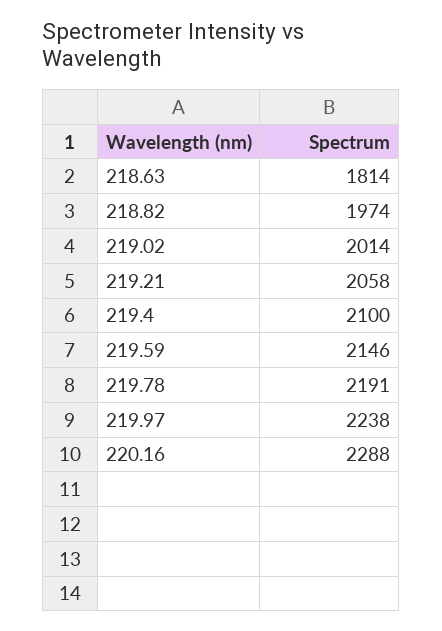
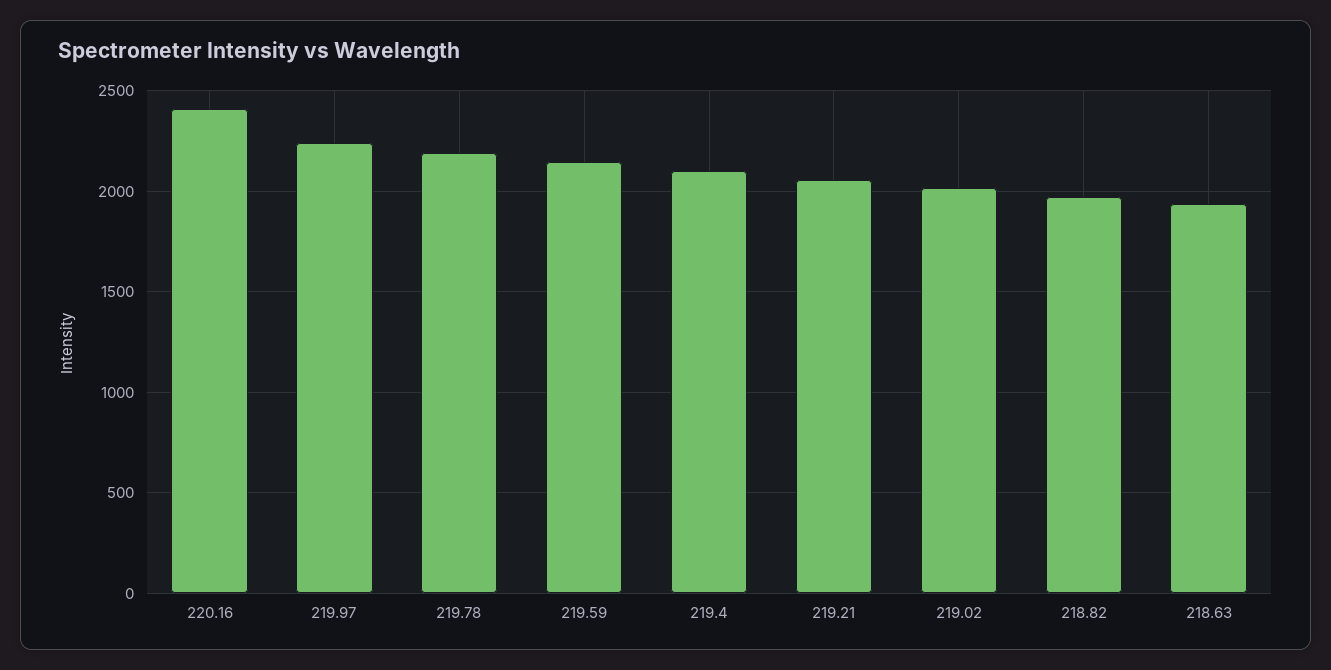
  {
-   "218.63": 1814,
+   "218.63": 1950,
    "218.82": 1974,
    "219.02": 2014,
    "219.21": 2058,
    "219.4": 2100,
    "219.59": 2146,
    "219.78": 2191,
    "219.97": 2238,
-   "220.16": 2288
+   "220.16": 2400
  }

